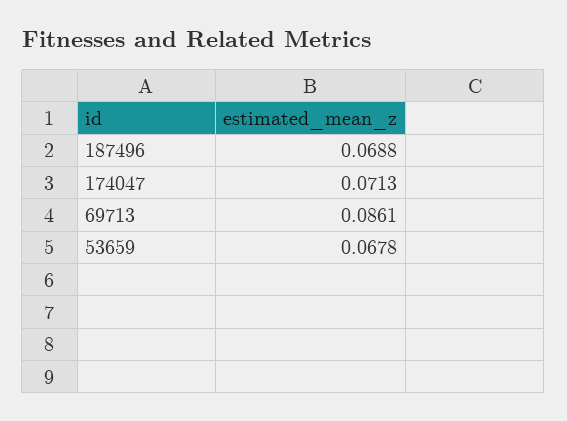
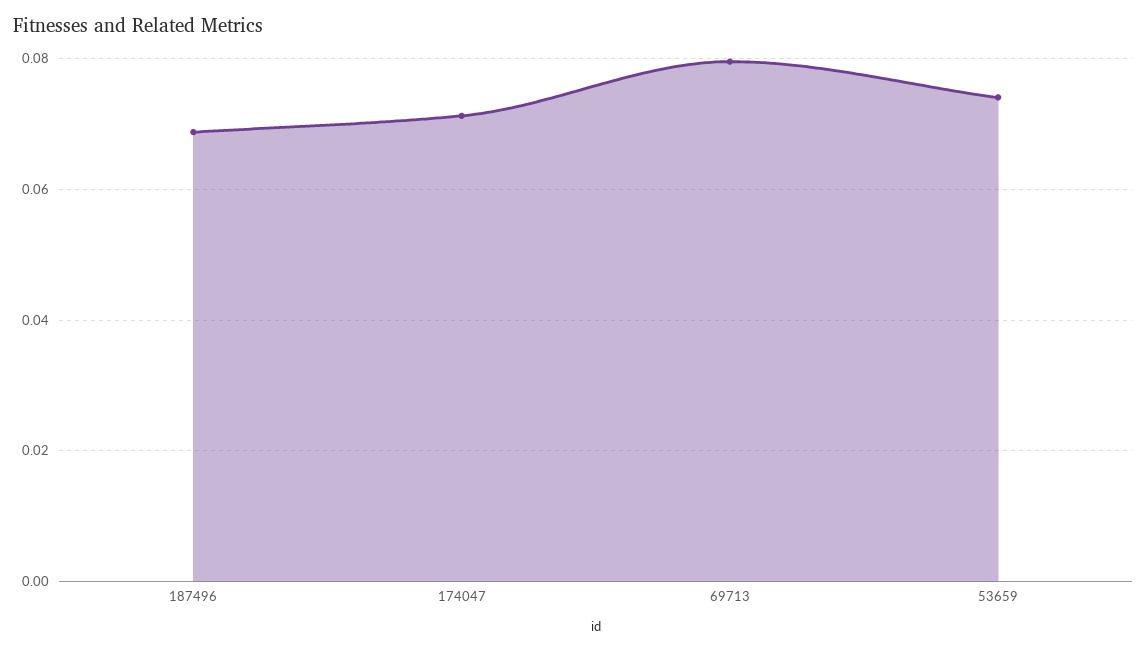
  {
    "187496": 0.0688,
    "174047": 0.0713,
-   "69713": 0.0861,
+   "69713": 0.08,
-   "53659": 0.0678
+   "53659": 0.074
  }

